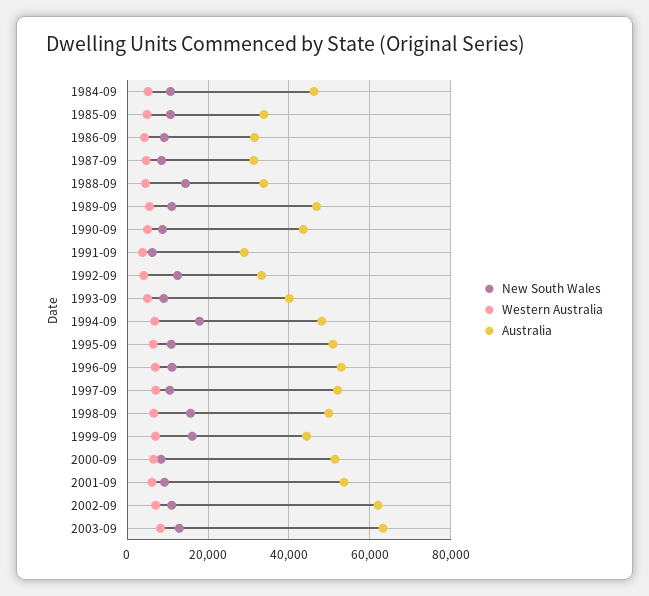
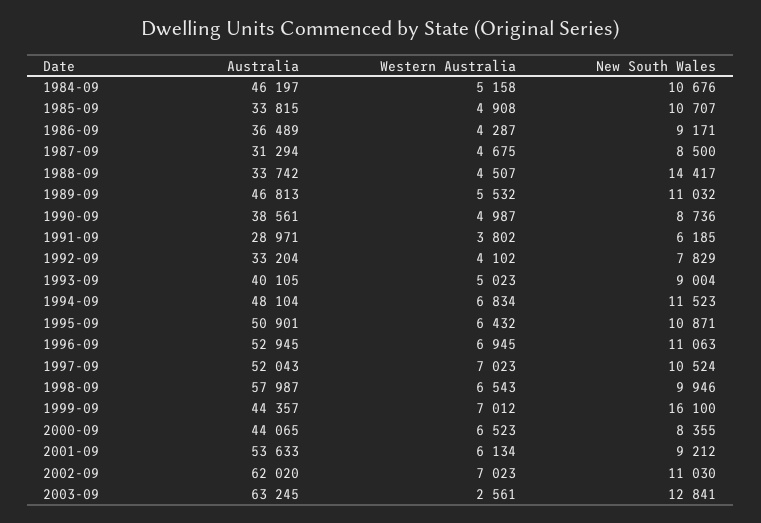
  {
    "New South Wales": {
      "1984-09": 10676,
      "1985-09": 10707,
      "1986-09": 9171,
      "1987-09": 8500,
      "1988-09": 14417,
      "1989-09": 11032,
      "1990-09": 8736,
      "1991-09": 6185,
-     "1992-09": 12000,
+     "1992-09": 7829,
      "1993-09": 9004,
-     "1994-09": 18000,
+     "1994-09": 11523,
      "1995-09": 10871,
      "1996-09": 11063,
      "1997-09": 10524,
-     "1998-09": 16000,
+     "1998-09": 9946,
      "1999-09": 16100,
      "2000-09": 8355,
      "2001-09": 9212,
      "2002-09": 11030,
      "2003-09": 12841
    },
    "Western Australia": {
      "1984-09": 5158,
      "1985-09": 4908,
      "1986-09": 4287,
      "1987-09": 4675,
      "1988-09": 4507,
      "1989-09": 5532,
      "1990-09": 4987,
      "1991-09": 3802,
      "1992-09": 4102,
      "1993-09": 5023,
      "1994-09": 6834,
      "1995-09": 6432,
      "1996-09": 6945,
      "1997-09": 7023,
      "1998-09": 6543,
      "1999-09": 7012,
      "2000-09": 6523,
      "2001-09": 6134,
      "2002-09": 7023,
-     "2003-09": 8000
+     "2003-09": 2561
    },
    "Australia": {
      "1984-09": 46197,
      "1985-09": 33815,
-     "1986-09": 32000,
+     "1986-09": 36489,
      "1987-09": 31294,
      "1988-09": 33742,
      "1989-09": 46813,
-     "1990-09": 44000,
+     "1990-09": 38561,
      "1991-09": 28971,
      "1992-09": 33204,
      "1993-09": 40105,
      "1994-09": 48104,
      "1995-09": 50901,
      "1996-09": 52945,
      "1997-09": 52043,
-     "1998-09": 50000,
+     "1998-09": 57987,
      "1999-09": 44357,
-     "2000-09": 52000,
+     "2000-09": 44065,
      "2001-09": 53633,
      "2002-09": 62020,
      "2003-09": 63245
    }
  }

